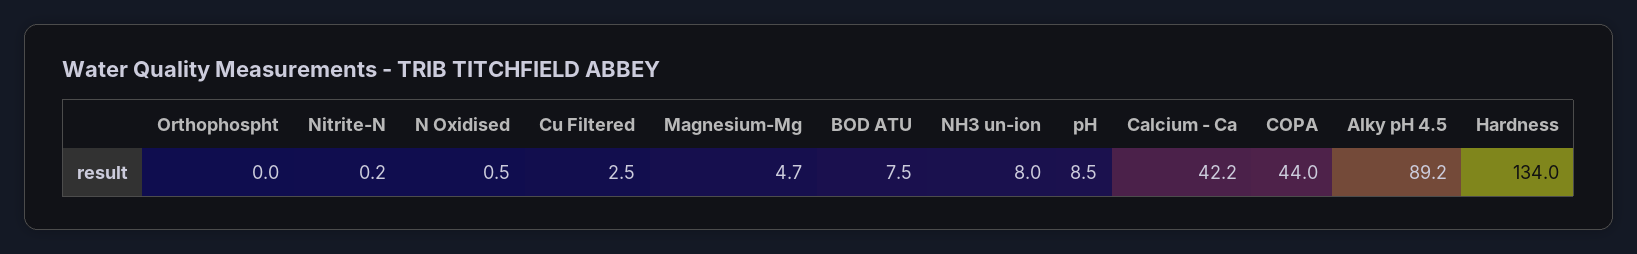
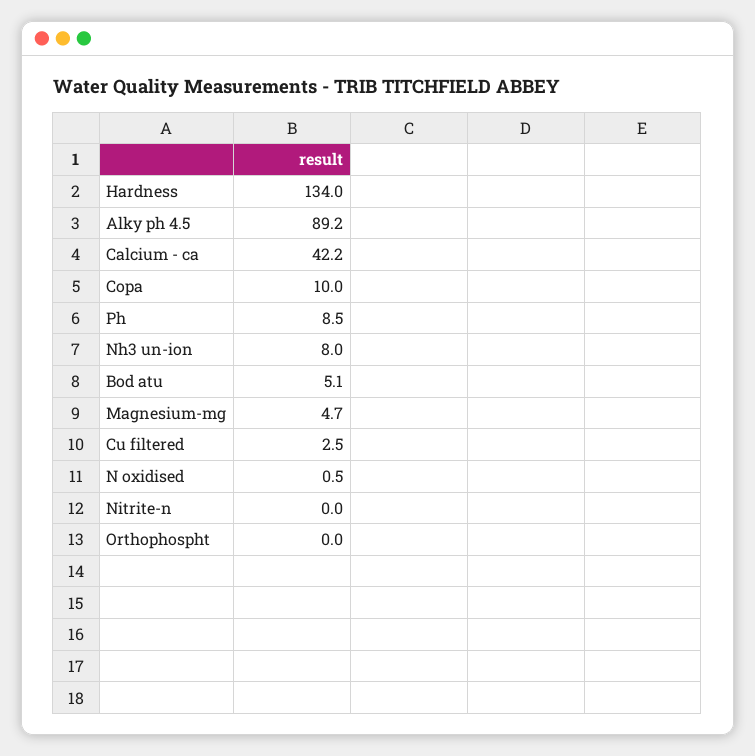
  {
    "Orthophospht": 0,
-   "Nitrite-N": 0.2,
+   "Nitrite-N": 0,
    "N Oxidised": 0.5,
    "Cu Filtered": 2.5,
    "Magnesium-Mg": 4.7,
-   "BOD ATU": 7.5,
+   "BOD ATU": 5.1,
    "NH3 un-ion": 8,
    "pH": 8.5,
    "Calcium - Ca": 42.2,
-   "COPA": 44,
+   "COPA": 10,
    "Alky pH 4.5": 89.2,
    "Hardness": 134
  }

